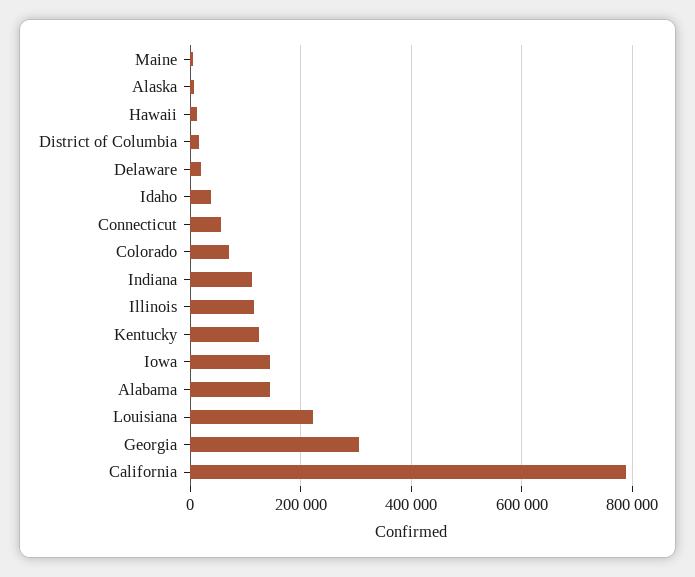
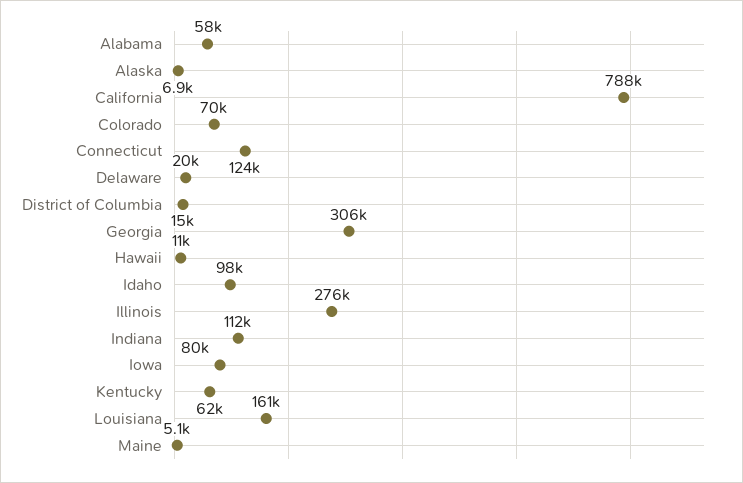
  {
    "Maine": 5100,
    "Alaska": 6900,
    "Hawaii": 11000,
    "District of Columbia": 15000,
    "Delaware": 20000,
-   "Idaho": 40000,
+   "Idaho": 98000,
-   "Connecticut": 60000,
+   "Connecticut": 124000,
    "Colorado": 70000,
    "Indiana": 112000,
-   "Illinois": 120000,
+   "Illinois": 276000,
-   "Kentucky": 120000,
+   "Kentucky": 62000,
-   "Iowa": 140000,
+   "Iowa": 80000,
-   "Alabama": 140000,
+   "Alabama": 58000,
-   "Louisiana": 220000,
+   "Louisiana": 161000,
    "Georgia": 306000,
    "California": 788000
  }

